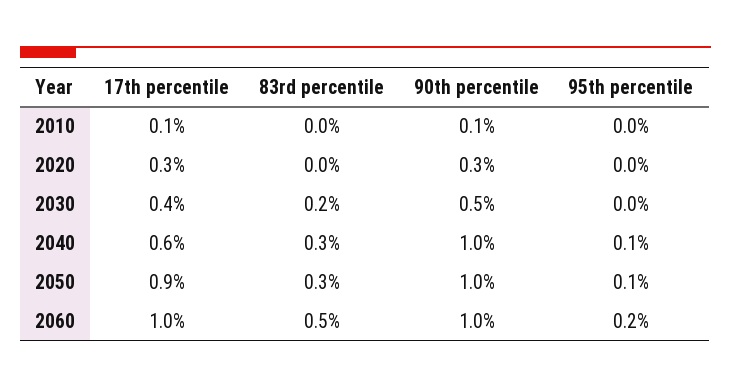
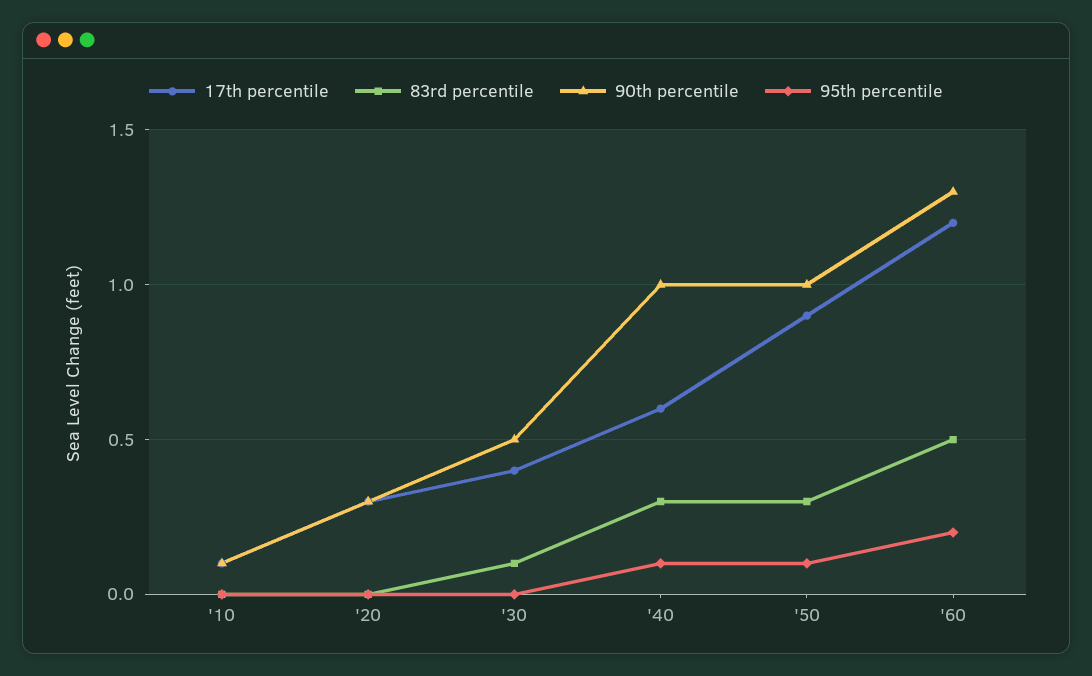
  {
    "17th percentile": {
      "2010": 0.1,
      "2020": 0.3,
      "2030": 0.4,
      "2040": 0.6,
      "2050": 0.9,
-     "2060": 1
+     "2060": 1.2
    },
    "83rd percentile": {
      "2010": 0,
      "2020": 0,
-     "2030": 0.2,
+     "2030": 0.1,
      "2040": 0.3,
      "2050": 0.3,
      "2060": 0.5
    },
    "90th percentile": {
      "2010": 0.1,
      "2020": 0.3,
      "2030": 0.5,
      "2040": 1,
      "2050": 1,
-     "2060": 1
+     "2060": 1.3
    },
    "95th percentile": {
      "2010": 0,
      "2020": 0,
      "2030": 0,
      "2040": 0.1,
      "2050": 0.1,
      "2060": 0.2
    }
  }

